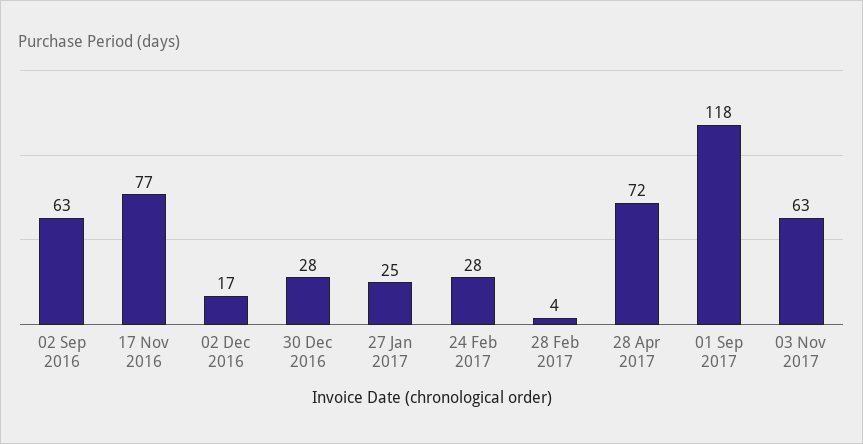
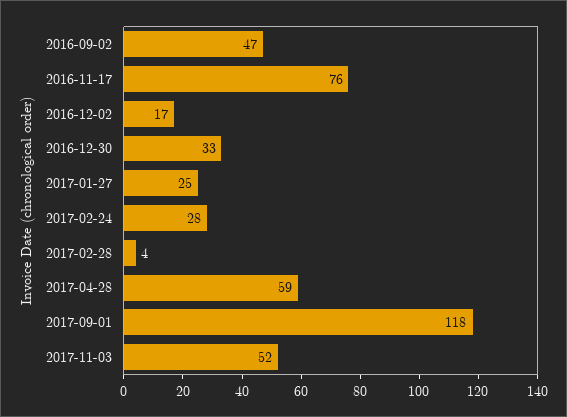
  {
-   "02 Sep 2016": 63,
+   "02 Sep 2016": 47,
-   "17 Nov 2016": 77,
+   "17 Nov 2016": 76,
    "02 Dec 2016": 17,
-   "30 Dec 2016": 28,
+   "30 Dec 2016": 33,
    "27 Jan 2017": 25,
    "24 Feb 2017": 28,
    "28 Feb 2017": 4,
-   "28 Apr 2017": 72,
+   "28 Apr 2017": 59,
    "01 Sep 2017": 118,
-   "03 Nov 2017": 63
+   "03 Nov 2017": 52
  }

